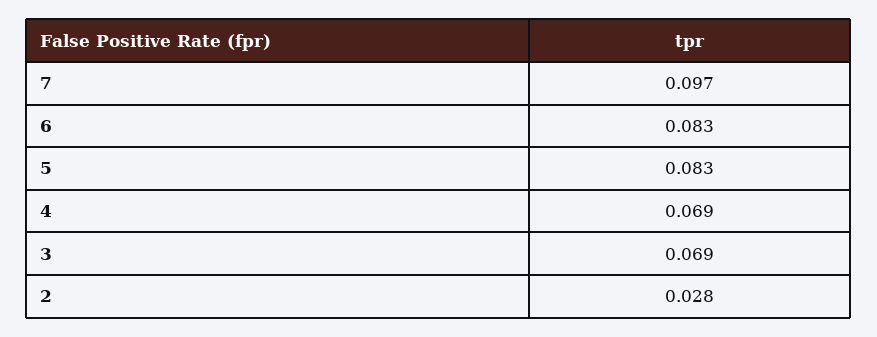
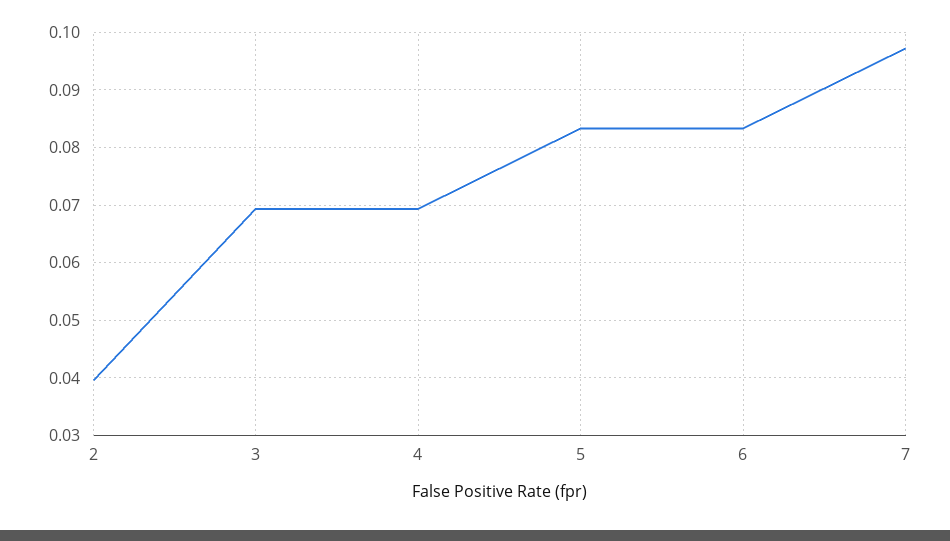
  {
    "7": 0.097,
    "6": 0.083,
    "5": 0.083,
    "4": 0.069,
    "3": 0.069,
-   "2": 0.028
+   "2": 0.04
  }

